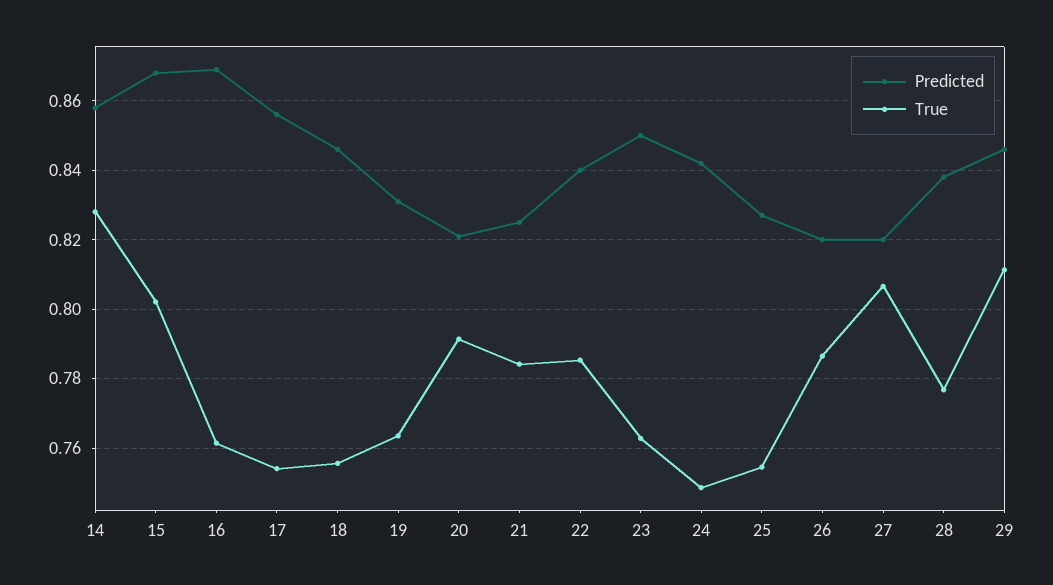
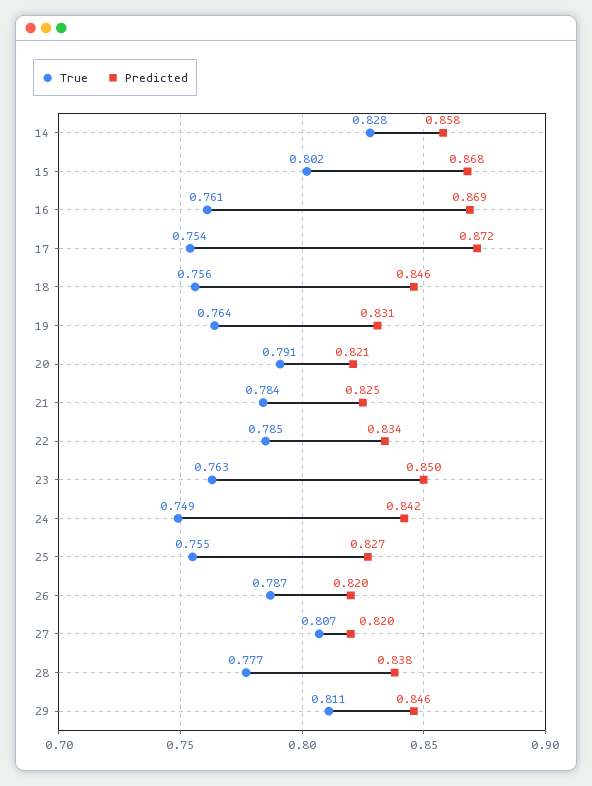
  {
    "Predicted": {
      "14": 0.858,
      "15": 0.868,
      "16": 0.869,
-     "17": 0.856,
+     "17": 0.872,
      "18": 0.846,
      "19": 0.831,
      "20": 0.821,
      "21": 0.825,
-     "22": 0.84,
+     "22": 0.834,
      "23": 0.85,
      "24": 0.842,
      "25": 0.827,
      "26": 0.82,
      "27": 0.82,
      "28": 0.838,
      "29": 0.846
    },
    "True": {
      "14": 0.828,
      "15": 0.802,
      "16": 0.761,
      "17": 0.754,
      "18": 0.756,
      "19": 0.764,
      "20": 0.791,
      "21": 0.784,
      "22": 0.785,
      "23": 0.763,
      "24": 0.749,
      "25": 0.755,
      "26": 0.787,
      "27": 0.807,
      "28": 0.777,
      "29": 0.811
    }
  }

